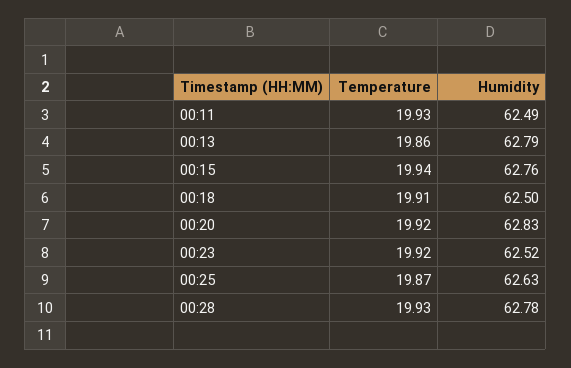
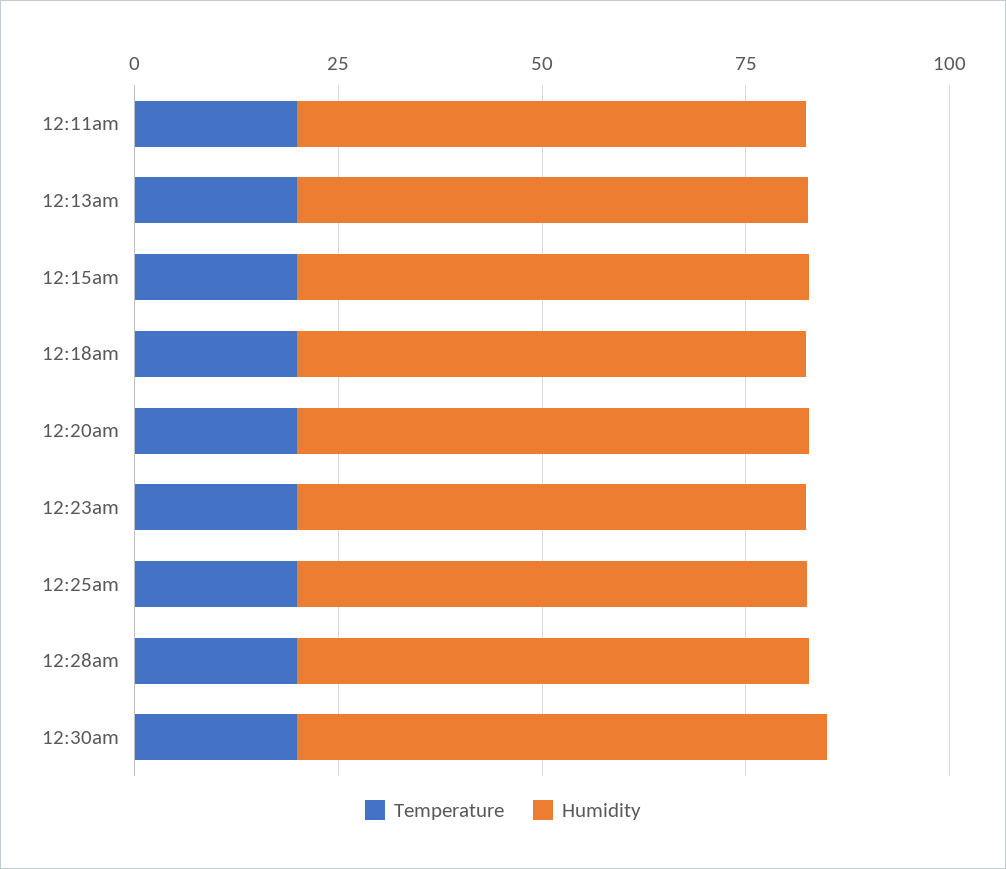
  {
    "Temperature": {
      "00:11": 19.93,
      "00:13": 19.86,
      "00:15": 19.94,
      "00:18": 19.91,
      "00:20": 19.92,
      "00:23": 19.92,
      "00:25": 19.87,
-     "00:28": 19.93
+     "00:28": 19.93,
+     "12:30am": 20
    },
    "Humidity": {
      "00:11": 62.49,
      "00:13": 62.79,
      "00:15": 62.76,
      "00:18": 62.5,
      "00:20": 62.83,
      "00:23": 62.52,
      "00:25": 62.63,
-     "00:28": 62.78
+     "00:28": 62.78,
+     "12:30am": 65
    }
  }

